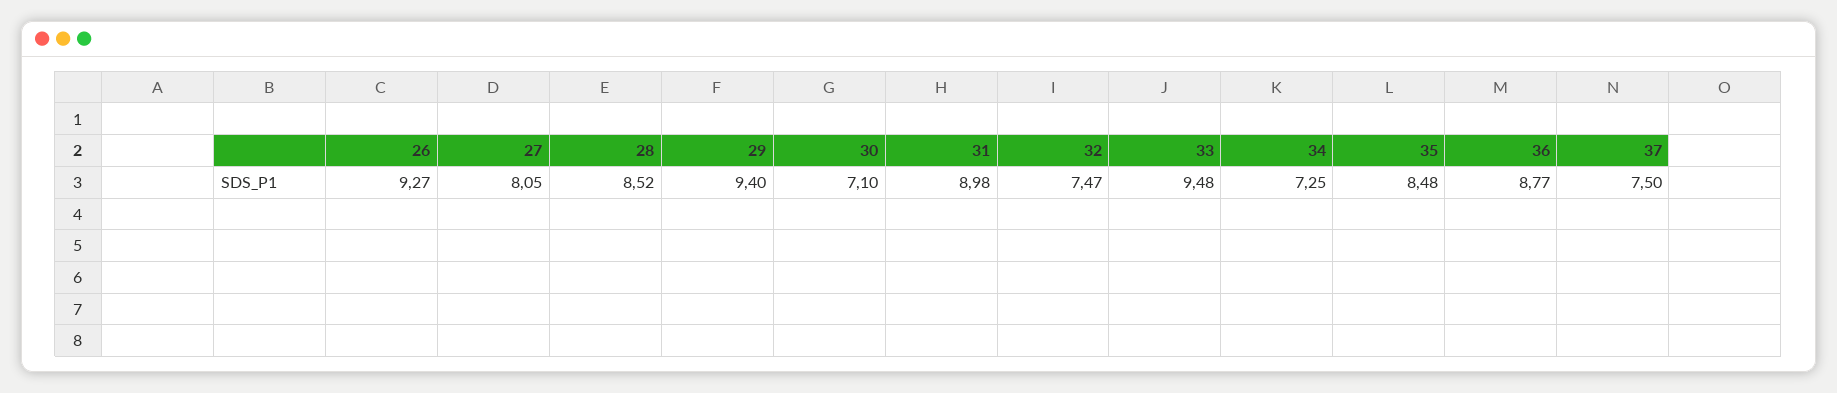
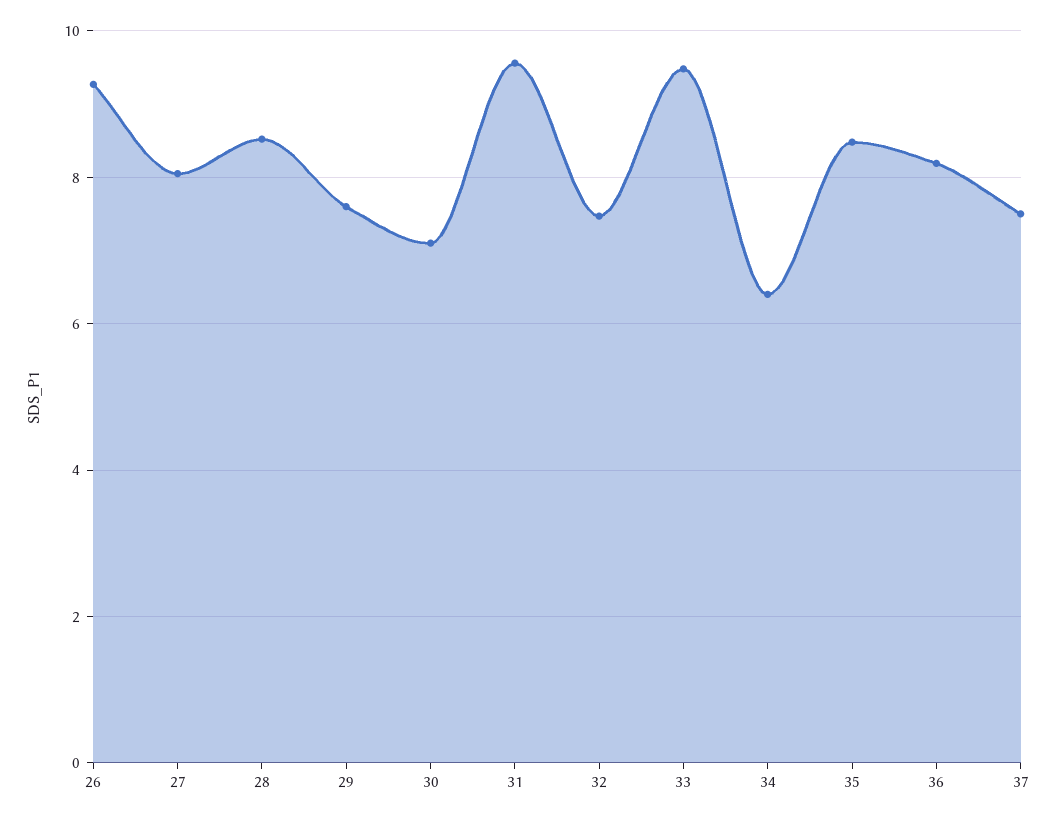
  {
    "26": 9.27,
    "27": 8.05,
    "28": 8.52,
-   "29": 9.4,
+   "29": 7.6,
    "30": 7.1,
-   "31": 8.98,
+   "31": 9.6,
    "32": 7.47,
    "33": 9.48,
-   "34": 7.25,
+   "34": 6.4,
    "35": 8.48,
-   "36": 8.77,
+   "36": 8.2,
    "37": 7.5
  }

